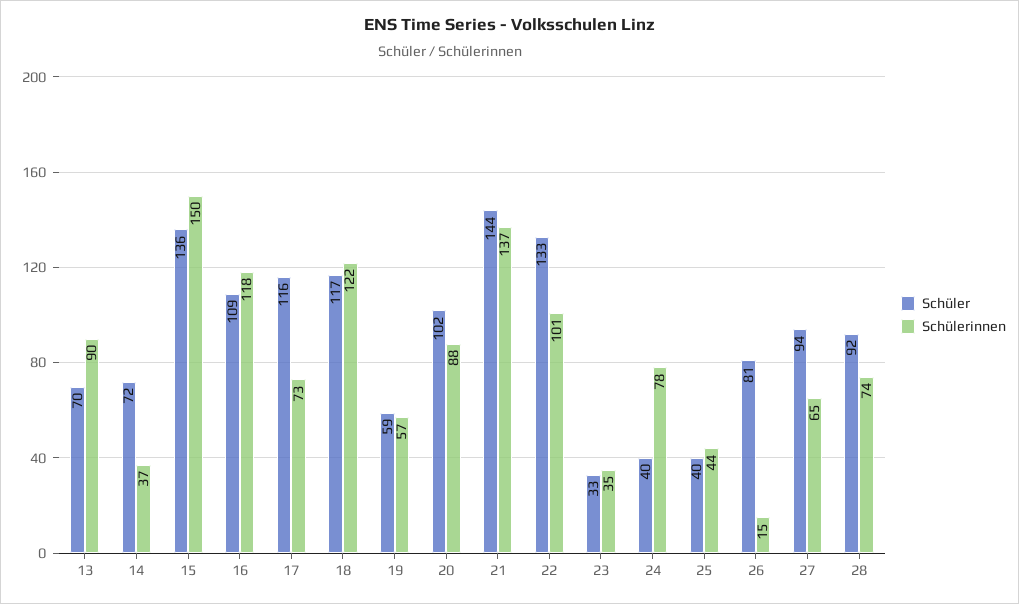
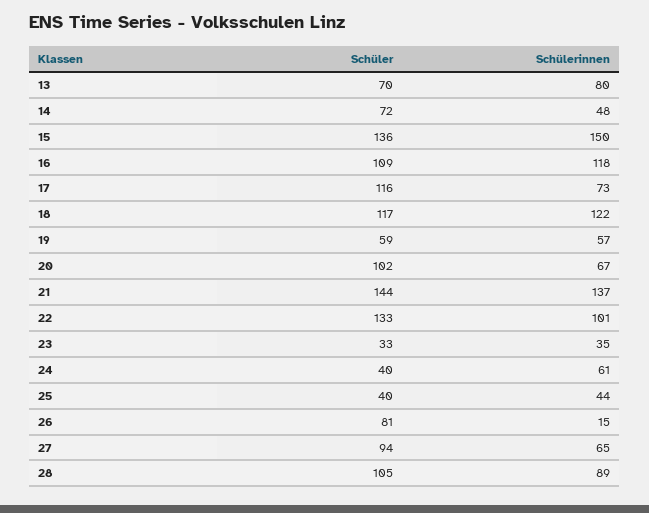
  {
    "Schüler": {
      "13": 70,
      "14": 72,
      "15": 136,
      "16": 109,
      "17": 116,
      "18": 117,
      "19": 59,
      "20": 102,
      "21": 144,
      "22": 133,
      "23": 33,
      "24": 40,
      "25": 40,
      "26": 81,
      "27": 94,
-     "28": 92
+     "28": 105
    },
    "Schülerinnen": {
-     "13": 90,
+     "13": 80,
-     "14": 37,
+     "14": 48,
      "15": 150,
      "16": 118,
      "17": 73,
      "18": 122,
      "19": 57,
-     "20": 88,
+     "20": 67,
      "21": 137,
      "22": 101,
      "23": 35,
-     "24": 78,
+     "24": 61,
      "25": 44,
      "26": 15,
      "27": 65,
-     "28": 74
+     "28": 89
    }
  }

